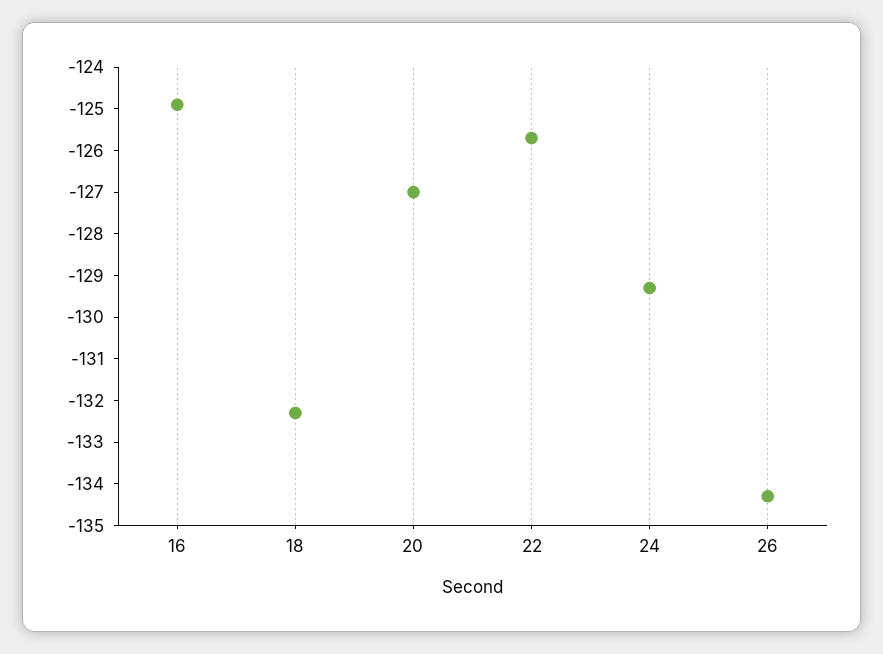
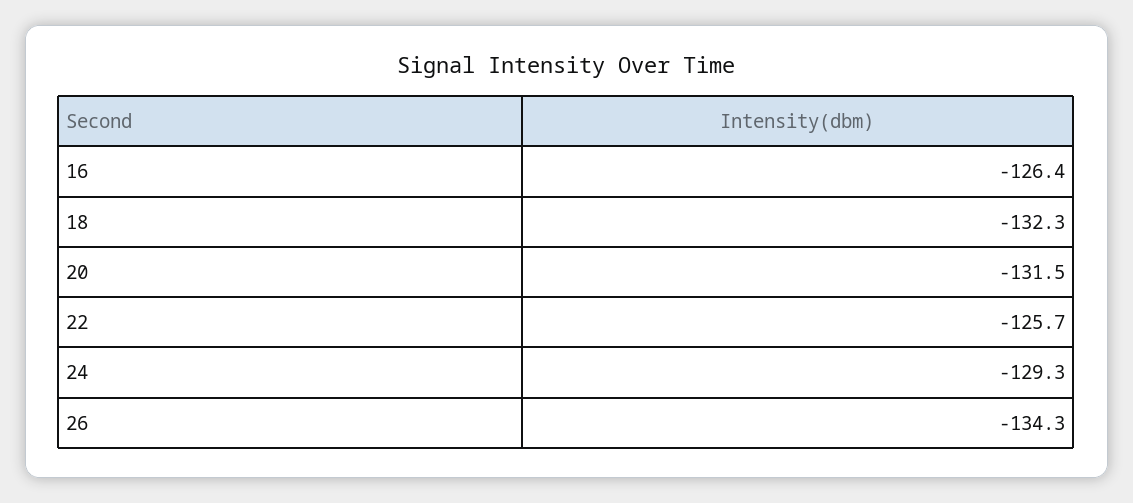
  {
-   "16": -125,
+   "16": -126.4,
    "18": -132.3,
-   "20": -127,
+   "20": -131.5,
    "22": -125.7,
    "24": -129.3,
    "26": -134.3
  }

